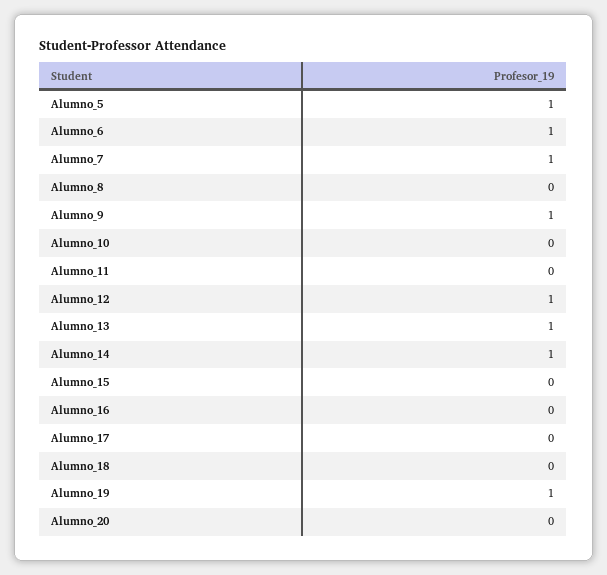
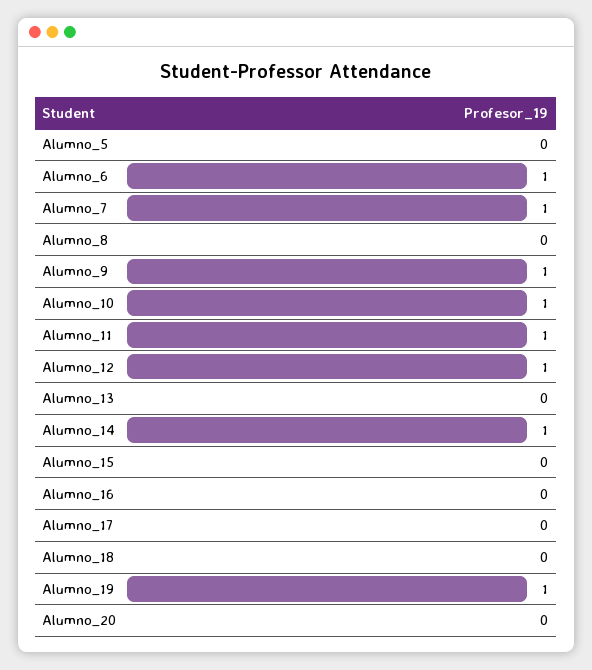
  {
-   "Alumno_5": 1,
+   "Alumno_5": 0,
    "Alumno_6": 1,
    "Alumno_7": 1,
    "Alumno_8": 0,
    "Alumno_9": 1,
-   "Alumno_10": 0,
+   "Alumno_10": 1,
-   "Alumno_11": 0,
+   "Alumno_11": 1,
    "Alumno_12": 1,
-   "Alumno_13": 1,
+   "Alumno_13": 0,
    "Alumno_14": 1,
    "Alumno_15": 0,
    "Alumno_16": 0,
    "Alumno_17": 0,
    "Alumno_18": 0,
    "Alumno_19": 1,
    "Alumno_20": 0
  }

